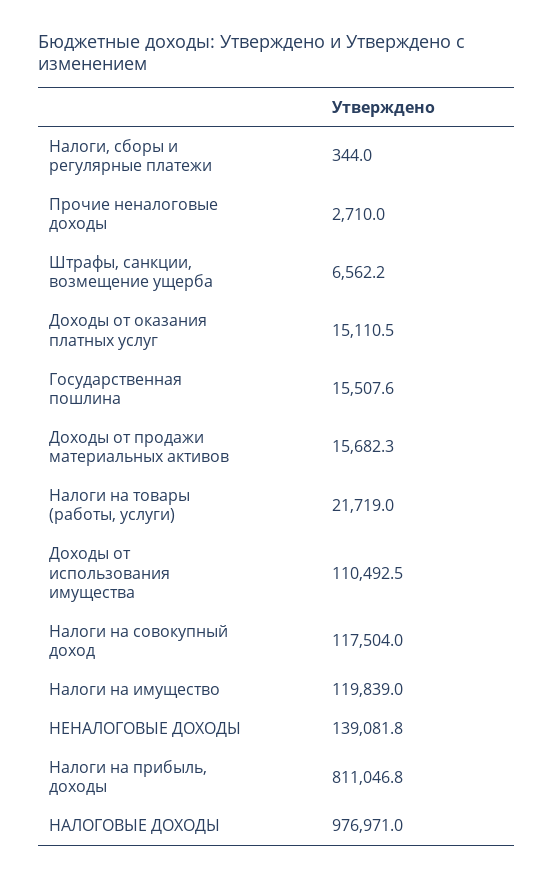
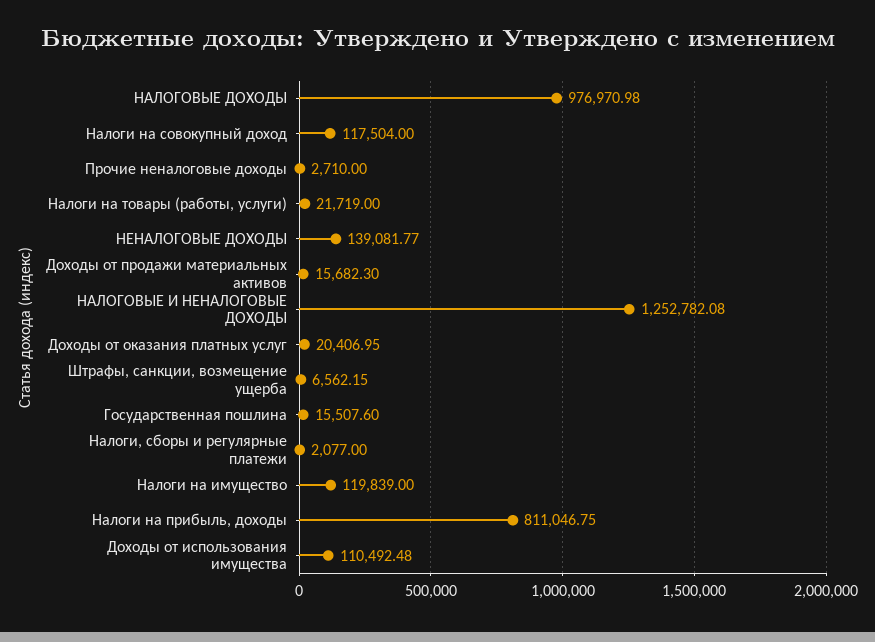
  {
-   "Налоги, сборы и регулярные платежи": 344,
+   "Налоги, сборы и регулярные платежи": 2077,
    "Прочие неналоговые доходы": 2710,
    "Штрафы, санкции, возмещение ущерба": 6562.15,
-   "Доходы от оказания платных услуг": 15110.5,
+   "Доходы от оказания платных услуг": 20406.95,
    "Государственная пошлина": 15507.6,
    "Доходы от продажи материальных активов": 15682.3,
    "Налоги на товары (работы, услуги)": 21719,
    "Доходы от использования имущества": 110492.48,
    "Налоги на совокупный доход": 117504,
    "Налоги на имущество": 119839,
    "НЕНАЛОГОВЫЕ ДОХОДЫ": 139081.77,
    "Налоги на прибыль, доходы": 811046.75,
-   "НАЛОГОВЫЕ ДОХОДЫ": 976970.98
+   "НАЛОГОВЫЕ ДОХОДЫ": 976970.98,
+   "НАЛОГОВЫЕ И НЕНАЛОГОВЫЕ ДОХОДЫ": 1252782.08
  }

